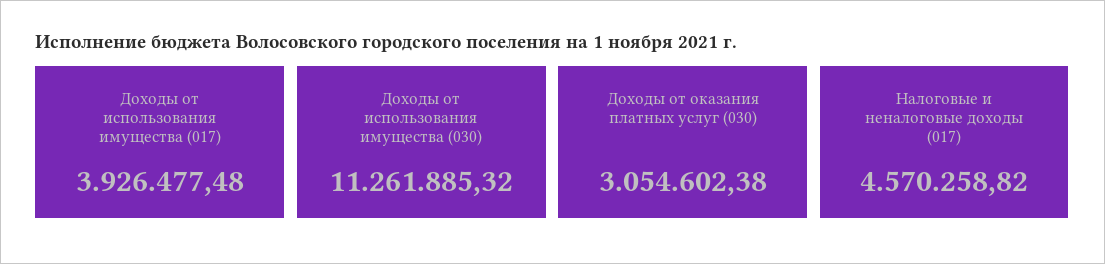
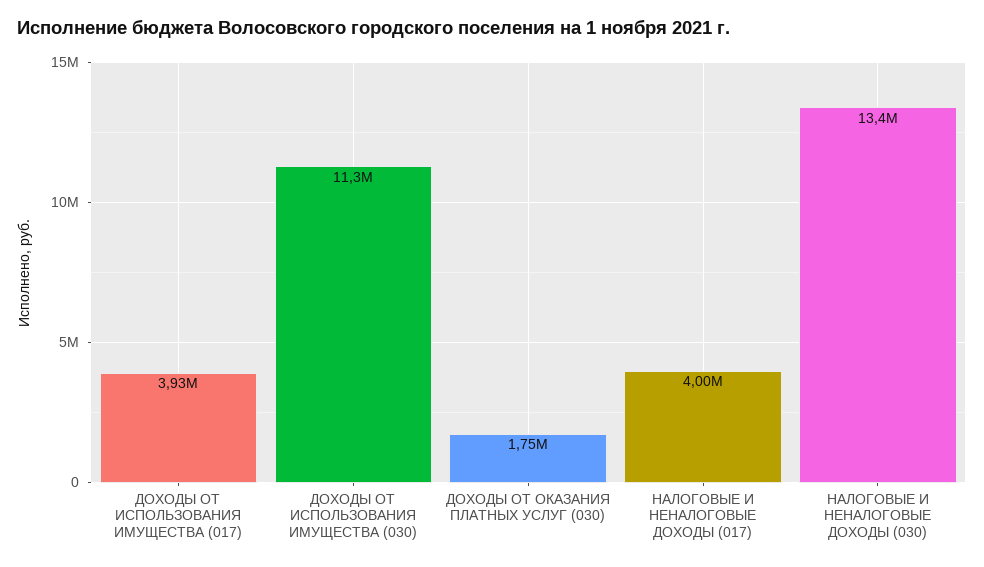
  {
    "Доходы от использования имущества (017)": 3926477.48,
    "Доходы от использования имущества (030)": 11261885.32,
-   "Доходы от оказания платных услуг (030)": 3054602.38,
+   "Доходы от оказания платных услуг (030)": 1750000,
-   "Налоговые и неналоговые доходы (017)": 4570258.82
+   "Налоговые и неналоговые доходы (017)": 4000000,
+   "НАЛОГОВЫЕ И НЕНАЛОГОВЫЕ ДОХОДЫ (030)": 13400000
  }

